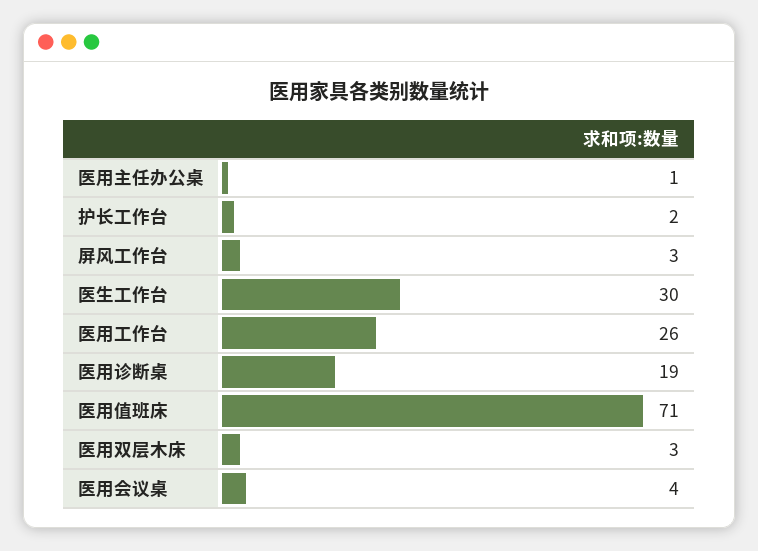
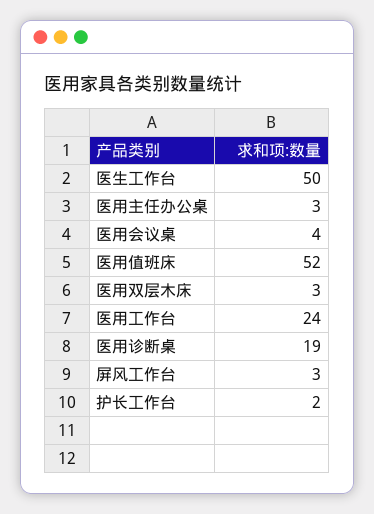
  {
-   "医用主任办公桌": 1,
+   "医用主任办公桌": 3,
    "护长工作台": 2,
    "屏风工作台": 3,
-   "医生工作台": 30,
+   "医生工作台": 50,
-   "医用工作台": 26,
+   "医用工作台": 24,
    "医用诊断桌": 19,
-   "医用值班床": 71,
+   "医用值班床": 52,
    "医用双层木床": 3,
    "医用会议桌": 4
  }

